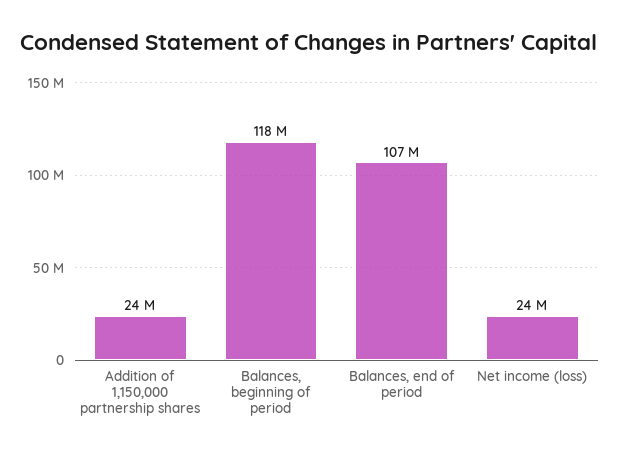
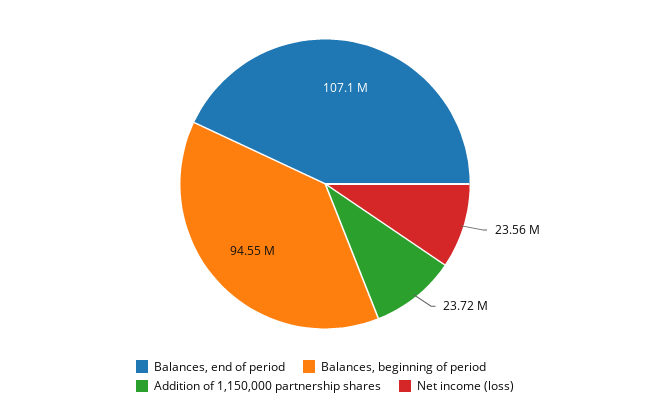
  {
    "Addition of 1,150,000 partnership shares": 23720000,
-   "Balances, beginning of period": 118000000,
+   "Balances, beginning of period": 94550000,
    "Balances, end of period": 107100000,
    "Net income (loss)": 23560000
  }

